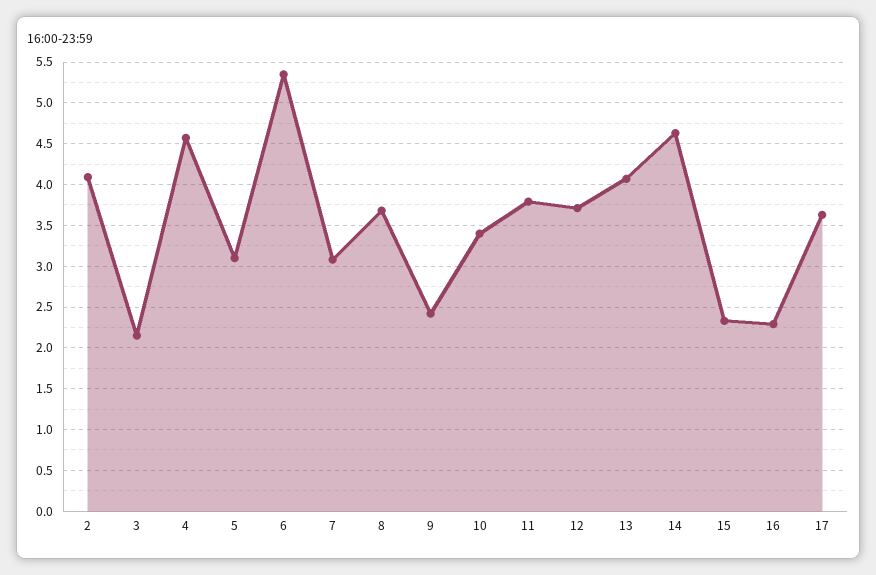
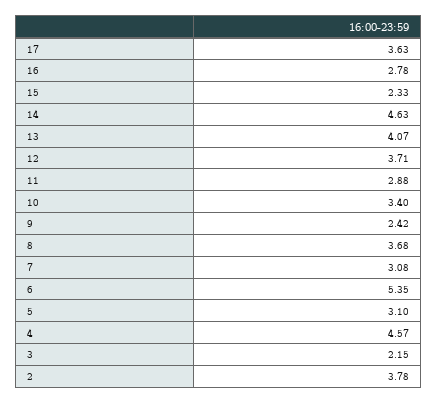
  {
-   "2": 4.1,
+   "2": 3.78,
    "3": 2.15,
    "4": 4.57,
    "5": 3.1,
    "6": 5.35,
    "7": 3.08,
    "8": 3.68,
    "9": 2.42,
    "10": 3.4,
-   "11": 3.8,
+   "11": 2.88,
    "12": 3.71,
    "13": 4.07,
    "14": 4.63,
    "15": 2.33,
-   "16": 2.3,
+   "16": 2.78,
    "17": 3.63
  }

